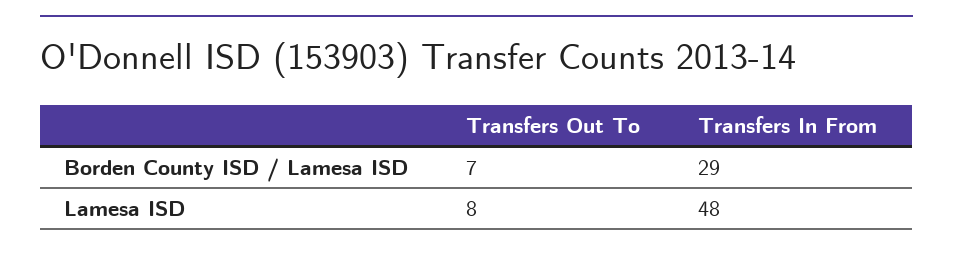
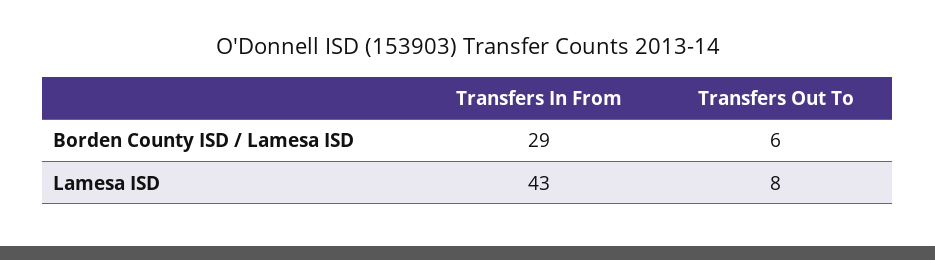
  {
    "Transfers Out To": {
-     "Borden County ISD / Lamesa ISD": 7,
+     "Borden County ISD / Lamesa ISD": 6,
      "Lamesa ISD": 8
    },
    "Transfers In From": {
      "Borden County ISD / Lamesa ISD": 29,
-     "Lamesa ISD": 48
+     "Lamesa ISD": 43
    }
  }

